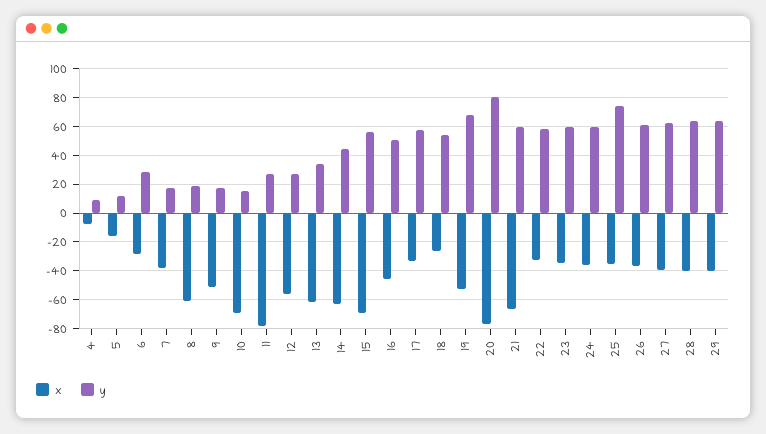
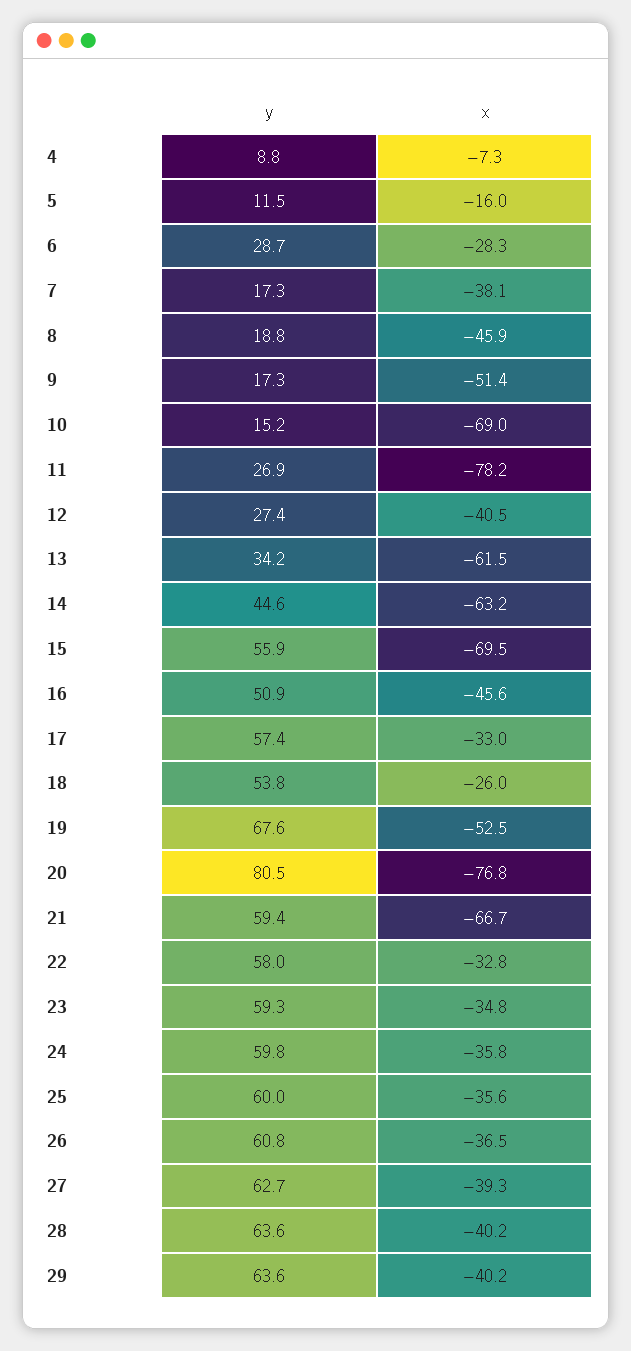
  {
    "x": {
      "4": -7.3,
      "5": -16,
      "6": -28.3,
      "7": -38.1,
-     "8": -60,
+     "8": -45.9,
      "9": -51.4,
      "10": -69,
      "11": -78.2,
-     "12": -55,
+     "12": -40.5,
      "13": -61.5,
      "14": -63.2,
      "15": -69.5,
      "16": -45.6,
      "17": -33,
      "18": -26,
      "19": -52.5,
      "20": -76.8,
      "21": -66.7,
      "22": -32.8,
      "23": -34.8,
      "24": -35.8,
      "25": -35.6,
      "26": -36.5,
      "27": -39.3,
      "28": -40.2,
      "29": -40.2
    },
    "y": {
      "4": 8.8,
      "5": 11.5,
      "6": 28.7,
      "7": 17.3,
      "8": 18.8,
      "9": 17.3,
      "10": 15.2,
      "11": 26.9,
      "12": 27.4,
      "13": 34.2,
      "14": 44.6,
      "15": 55.9,
      "16": 50.9,
      "17": 57.4,
      "18": 53.8,
      "19": 67.6,
      "20": 80.5,
      "21": 59.4,
      "22": 58,
      "23": 59.3,
      "24": 59.8,
-     "25": 75,
+     "25": 60,
      "26": 60.8,
      "27": 62.7,
      "28": 63.6,
      "29": 63.6
    }
  }

